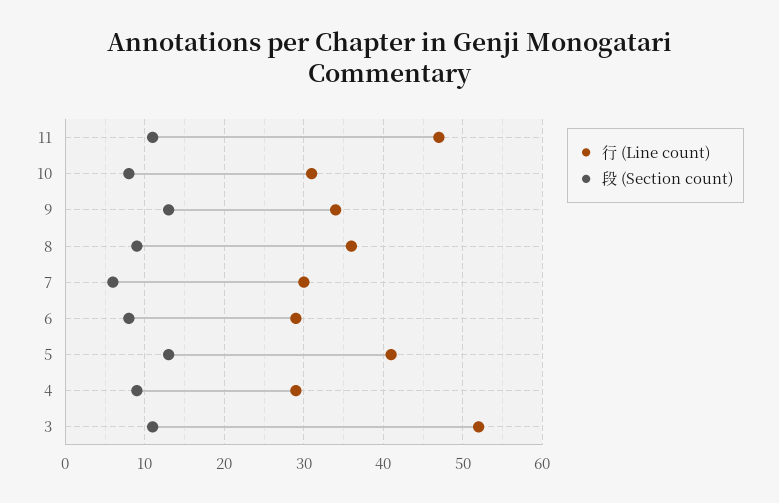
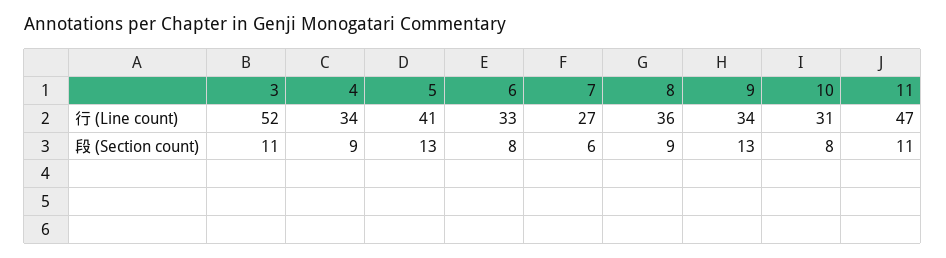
  {
    "行 (Line count)": {
      "11": 47,
      "10": 31,
      "9": 34,
      "8": 36,
-     "7": 30,
+     "7": 27,
-     "6": 29,
+     "6": 33,
      "5": 41,
-     "4": 29,
+     "4": 34,
      "3": 52
    },
    "段 (Section count)": {
      "11": 11,
      "10": 8,
      "9": 13,
      "8": 9,
      "7": 6,
      "6": 8,
      "5": 13,
      "4": 9,
      "3": 11
    }
  }

